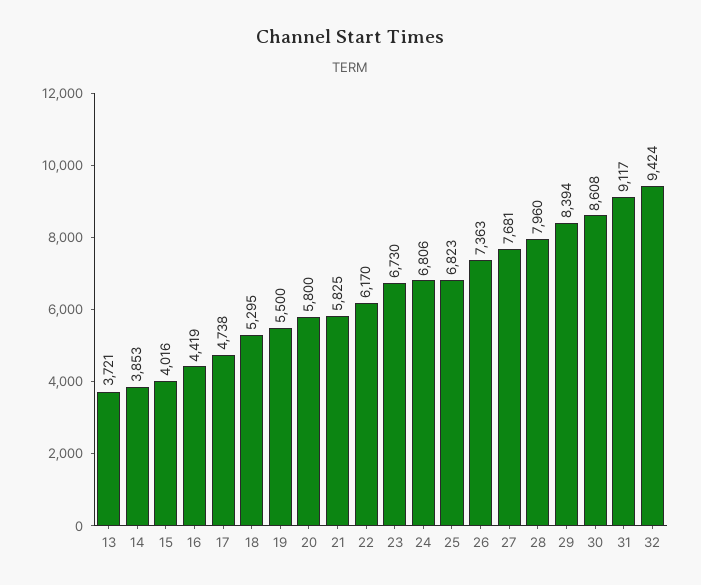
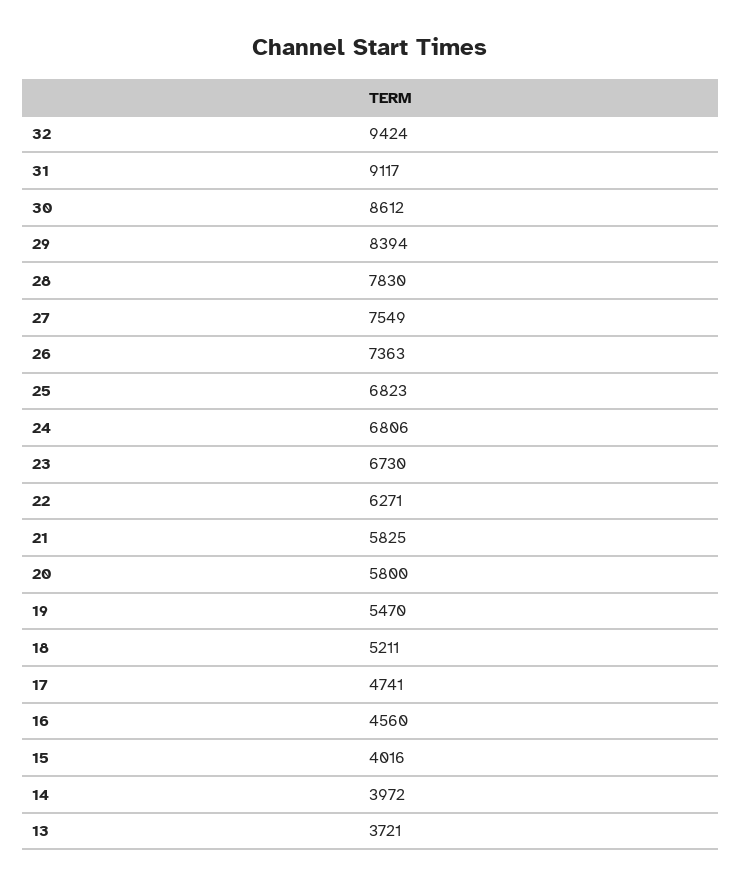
  {
    "13": 3721,
-   "14": 3853,
+   "14": 3972,
    "15": 4016,
-   "16": 4419,
+   "16": 4560,
-   "17": 4738,
+   "17": 4741,
-   "18": 5295,
+   "18": 5211,
-   "19": 5500,
+   "19": 5470,
    "20": 5800,
    "21": 5825,
-   "22": 6170,
+   "22": 6271,
    "23": 6730,
    "24": 6806,
    "25": 6823,
    "26": 7363,
-   "27": 7681,
+   "27": 7549,
-   "28": 7960,
+   "28": 7830,
    "29": 8394,
-   "30": 8608,
+   "30": 8612,
    "31": 9117,
    "32": 9424
  }

